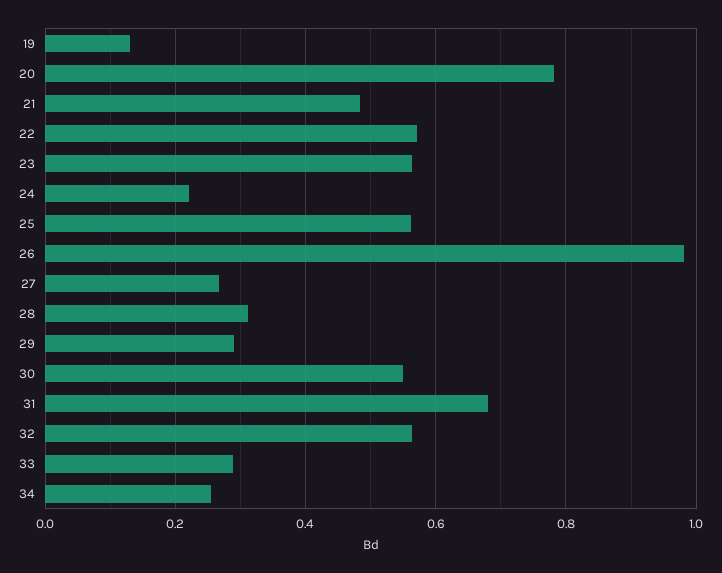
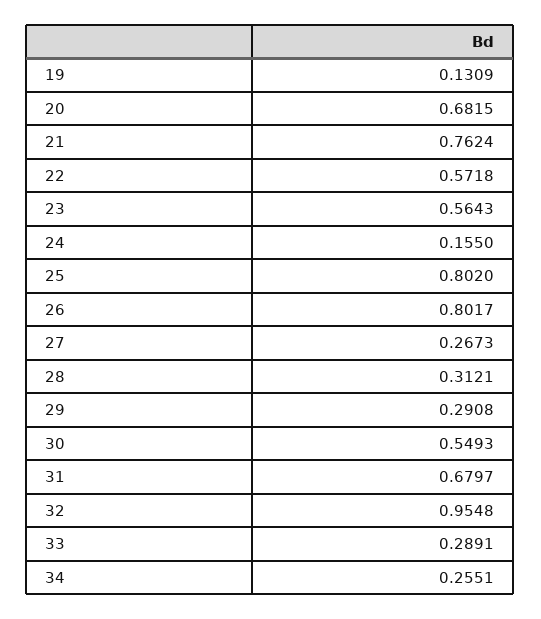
  {
    "19": 0.1309,
-   "20": 0.78,
+   "20": 0.6815,
-   "21": 0.48,
+   "21": 0.7624,
    "22": 0.5718,
    "23": 0.5643,
-   "24": 0.22,
+   "24": 0.155,
-   "25": 0.56,
+   "25": 0.802,
-   "26": 0.98,
+   "26": 0.8017,
    "27": 0.2673,
    "28": 0.3121,
    "29": 0.2908,
    "30": 0.5493,
    "31": 0.6797,
-   "32": 0.56,
+   "32": 0.9548,
    "33": 0.2891,
    "34": 0.2551
  }

